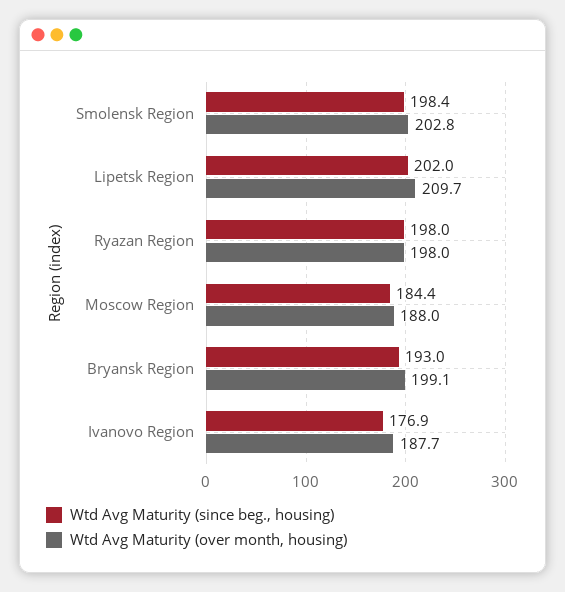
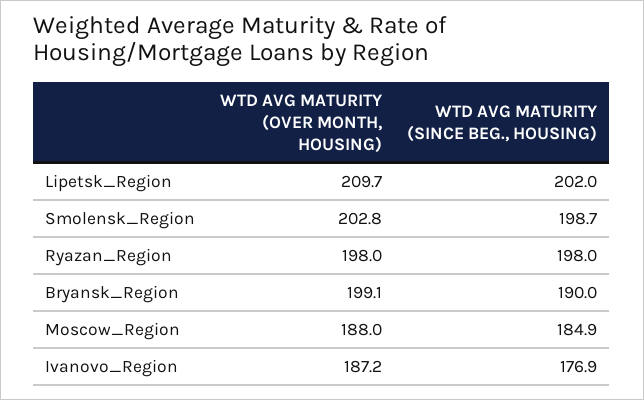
  {
    "Wtd Avg Maturity (since beg., housing)": {
-     "Smolensk Region": 198.4,
+     "Smolensk Region": 198.7,
      "Lipetsk Region": 202,
      "Ryazan Region": 198,
-     "Moscow Region": 184.4,
+     "Moscow Region": 184.9,
-     "Bryansk Region": 193,
+     "Bryansk Region": 190,
      "Ivanovo Region": 176.9
    },
    "Wtd Avg Maturity (over month, housing)": {
      "Smolensk Region": 202.8,
      "Lipetsk Region": 209.7,
      "Ryazan Region": 198,
      "Moscow Region": 188,
      "Bryansk Region": 199.1,
-     "Ivanovo Region": 187.7
+     "Ivanovo Region": 187.2
    }
  }

